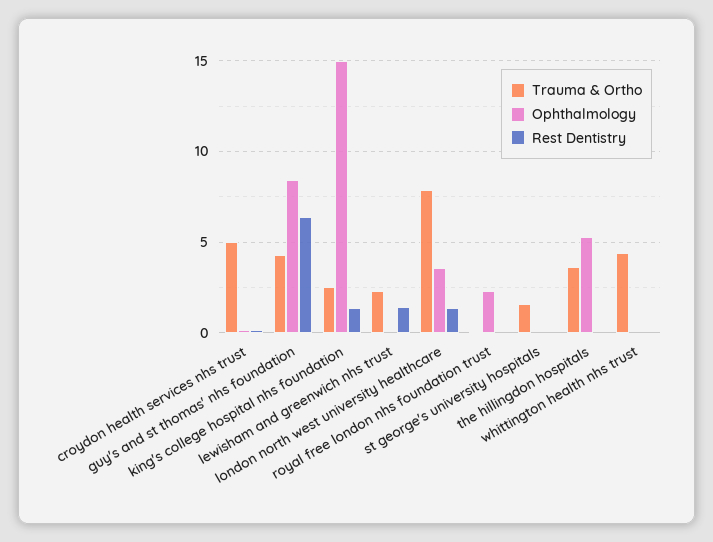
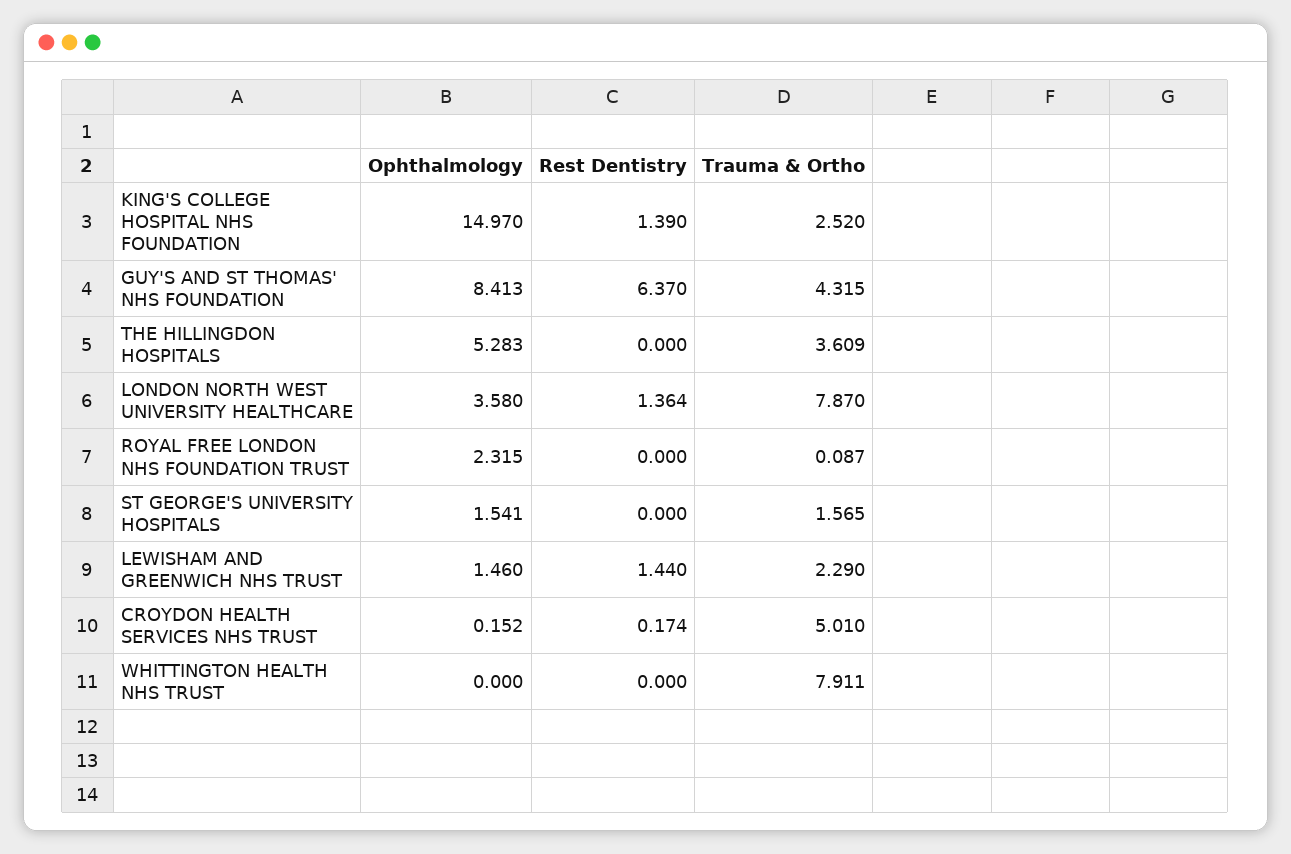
  {
    "Trauma & Ortho": {
      "croydon health services nhs trust": 5.01,
      "guy's and st thomas' nhs foundation": 4.315,
      "king's college hospital nhs foundation": 2.52,
      "lewisham and greenwich nhs trust": 2.29,
      "london north west university healthcare": 7.87,
      "royal free london nhs foundation trust": 0.087,
      "st george's university hospitals": 1.565,
      "the hillingdon hospitals": 3.609,
-     "whittington health nhs trust": 4.5
+     "whittington health nhs trust": 7.911
    },
    "Ophthalmology": {
      "croydon health services nhs trust": 0.152,
      "guy's and st thomas' nhs foundation": 8.413,
      "king's college hospital nhs foundation": 14.97,
-     "lewisham and greenwich nhs trust": 0,
+     "lewisham and greenwich nhs trust": 1.46,
      "london north west university healthcare": 3.58,
      "royal free london nhs foundation trust": 2.315,
-     "st george's university hospitals": 0,
+     "st george's university hospitals": 1.541,
      "the hillingdon hospitals": 5.283,
      "whittington health nhs trust": 0
    },
    "Rest Dentistry": {
      "croydon health services nhs trust": 0.174,
      "guy's and st thomas' nhs foundation": 6.37,
      "king's college hospital nhs foundation": 1.39,
      "lewisham and greenwich nhs trust": 1.44,
      "london north west university healthcare": 1.364,
      "royal free london nhs foundation trust": 0,
      "st george's university hospitals": 0,
      "the hillingdon hospitals": 0,
      "whittington health nhs trust": 0
    }
  }

